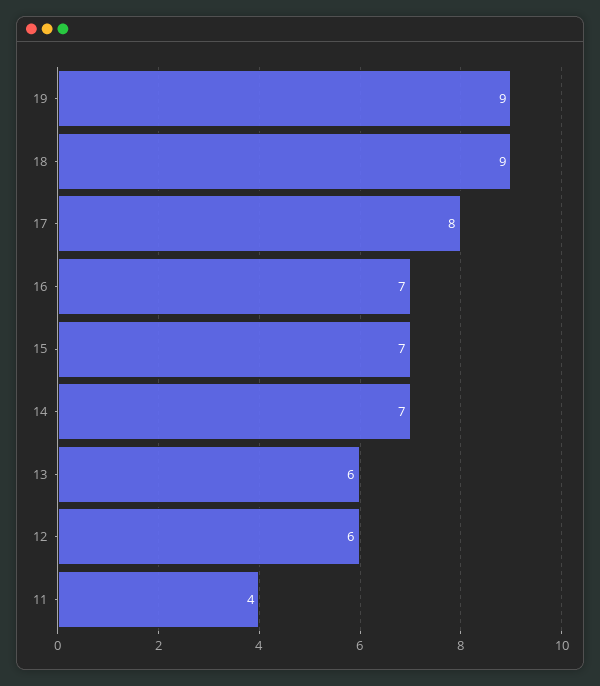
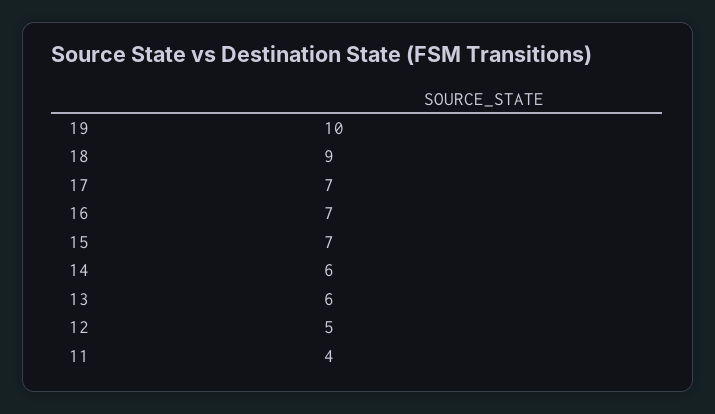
  {
-   "19": 9,
+   "19": 10,
    "18": 9,
-   "17": 8,
+   "17": 7,
    "16": 7,
    "15": 7,
-   "14": 7,
+   "14": 6,
    "13": 6,
-   "12": 6,
+   "12": 5,
    "11": 4
  }

